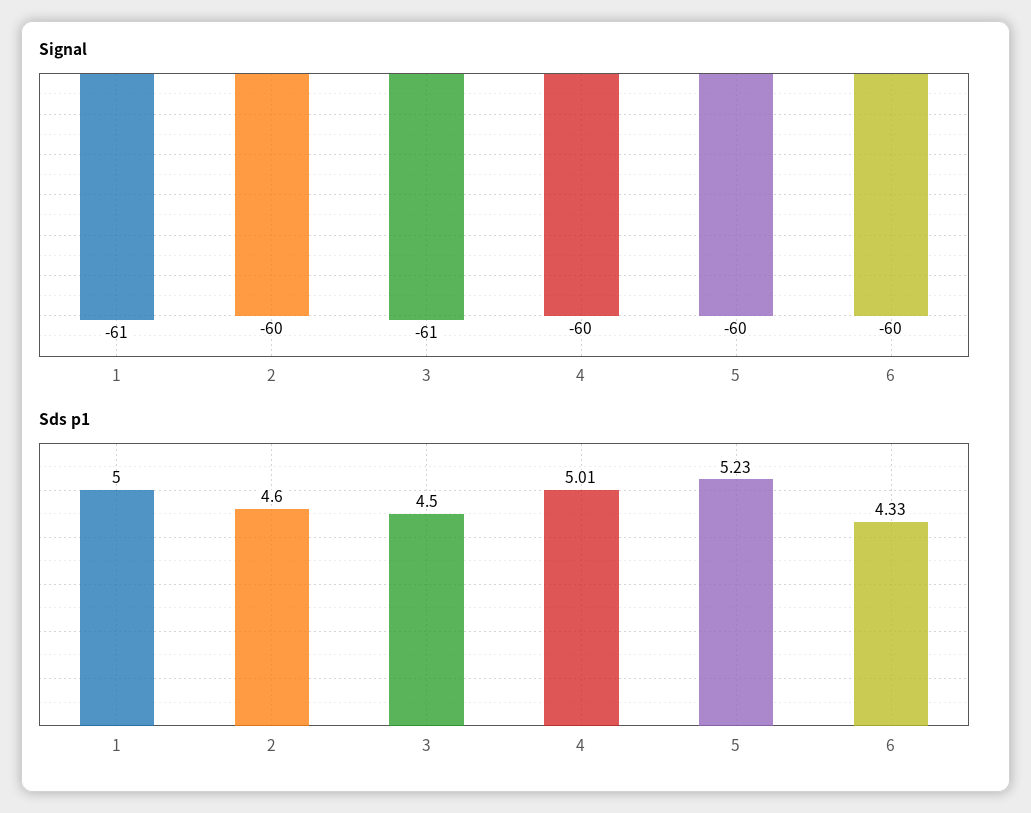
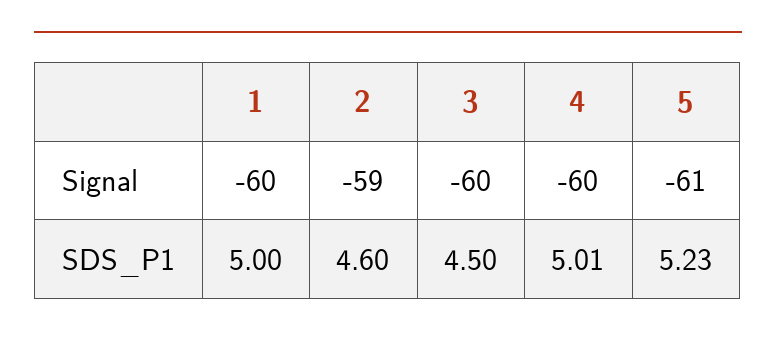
  {
    "Signal": {
-     "1": -61,
+     "1": -60,
-     "2": -60,
+     "2": -59,
-     "3": -61,
+     "3": -60,
      "4": -60,
-     "5": -60,
+     "5": -61
-     "6": -60
    },
    "Sds p1": {
      "1": 5,
      "2": 4.6,
      "3": 4.5,
      "4": 5.01,
-     "5": 5.23,
+     "5": 5.23
-     "6": 4.33
    }
  }

